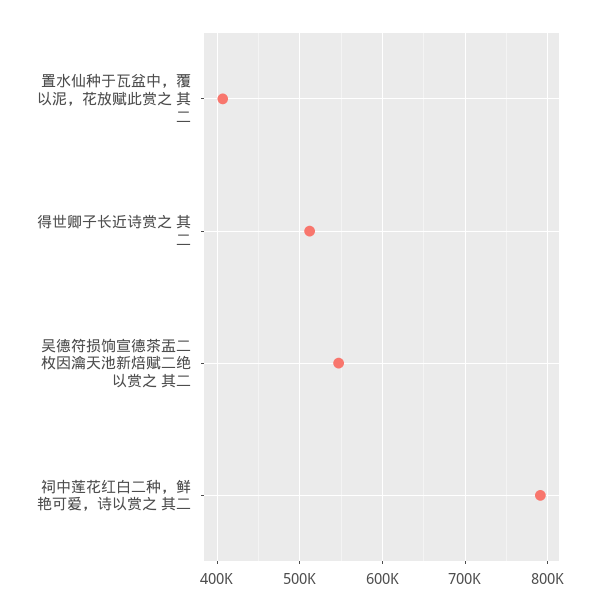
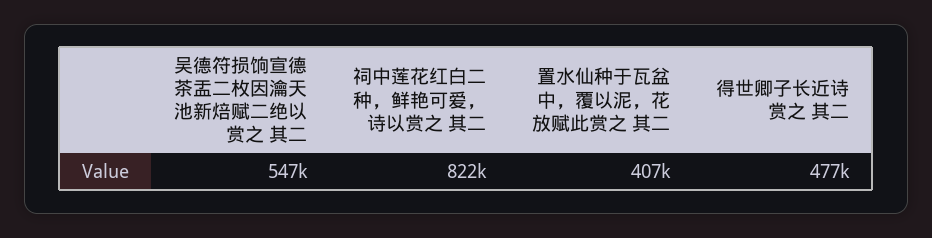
  {
    "置水仙种于瓦盆中，覆以泥，花放赋此赏之 其二": 407000,
-   "得世卿子长近诗赏之 其二": 510000,
+   "得世卿子长近诗赏之 其二": 477000,
    "吴德符损饷宣德茶盂二枚因瀹天池新焙赋二绝以赏之 其二": 547000,
-   "祠中莲花红白二种，鲜艳可爱，诗以赏之 其二": 790000
+   "祠中莲花红白二种，鲜艳可爱，诗以赏之 其二": 822000
  }

